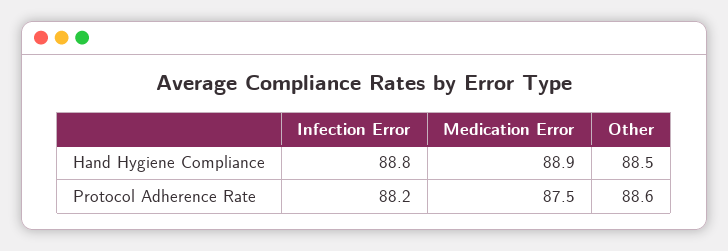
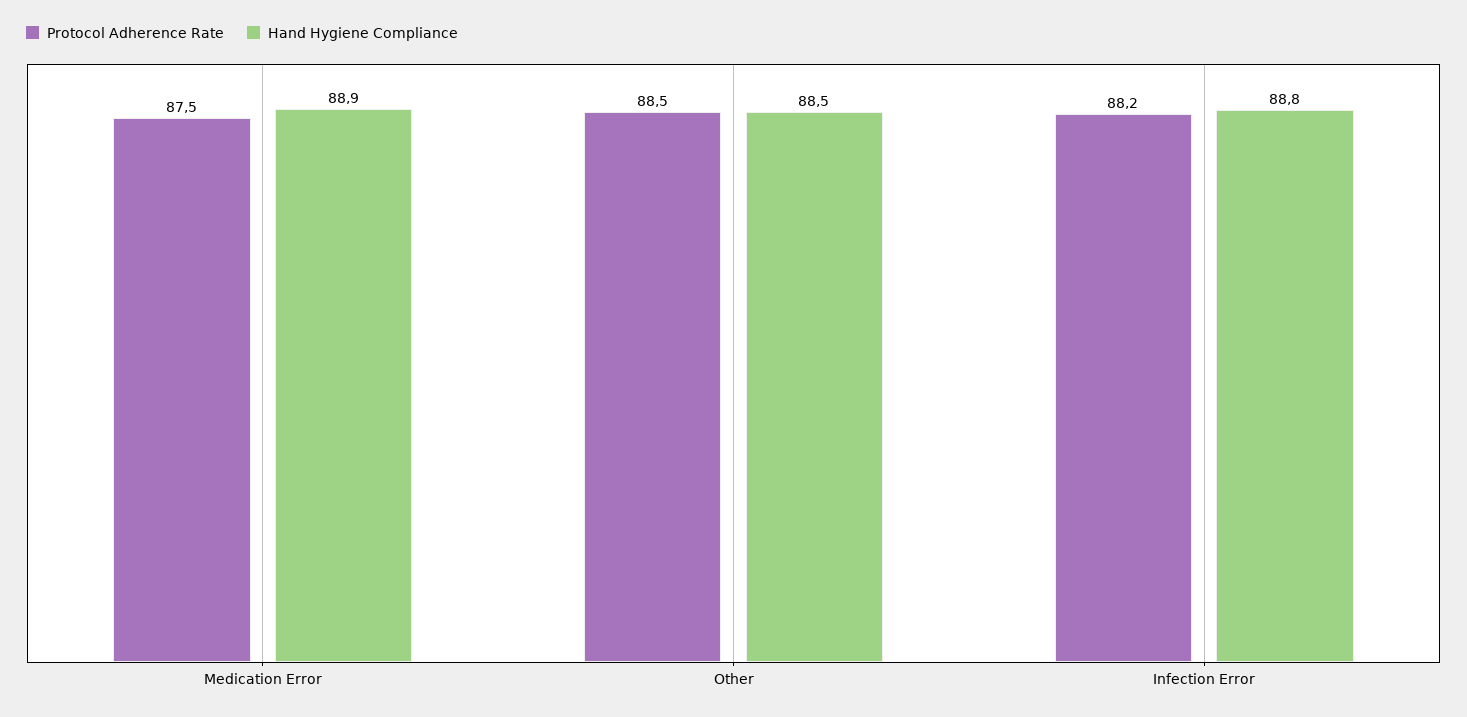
  {
    "Hand Hygiene Compliance": {
      "Infection Error": 88.8,
      "Medication Error": 88.9,
      "Other": 88.5
    },
    "Protocol Adherence Rate": {
      "Infection Error": 88.2,
      "Medication Error": 87.5,
-     "Other": 88.6
+     "Other": 88.5
    }
  }

